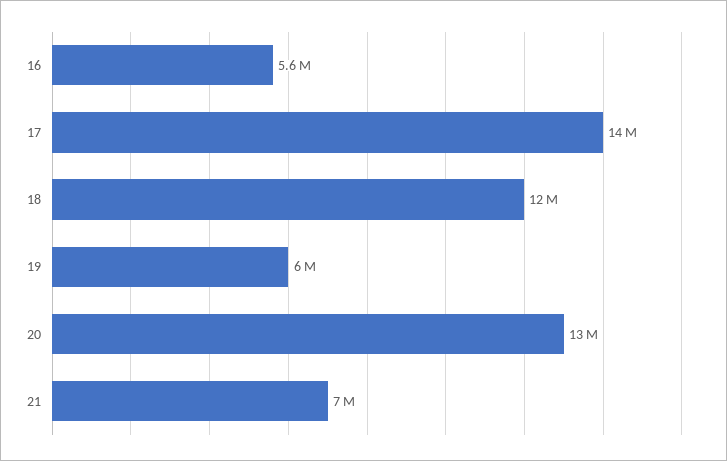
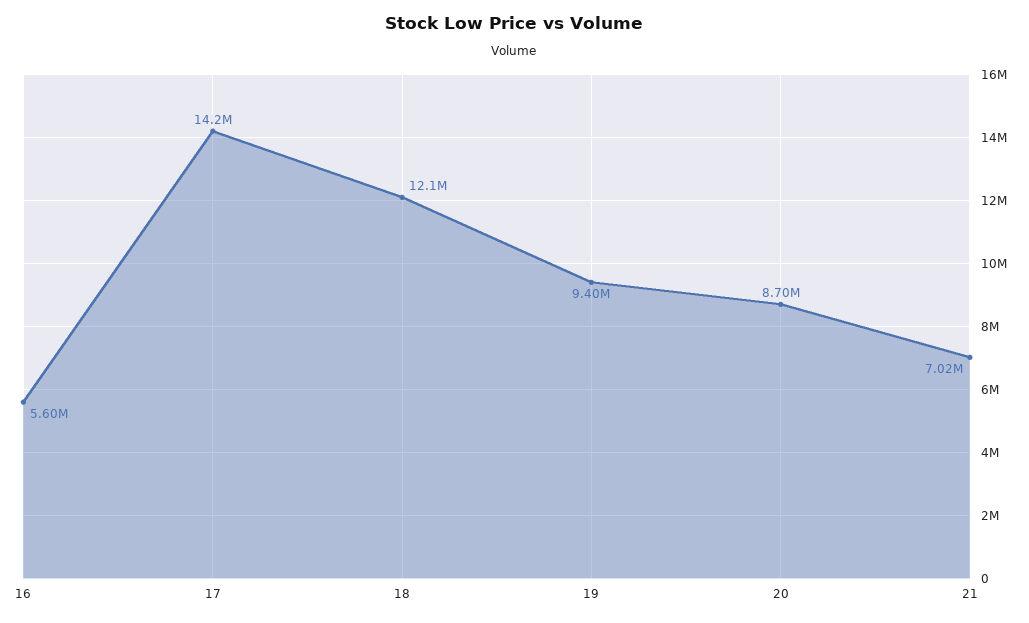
  {
    "16": 5600000,
    "17": 14200000,
    "18": 12100000,
-   "19": 6000000,
+   "19": 9400000,
-   "20": 13000000,
+   "20": 8700000,
    "21": 7020000
  }

